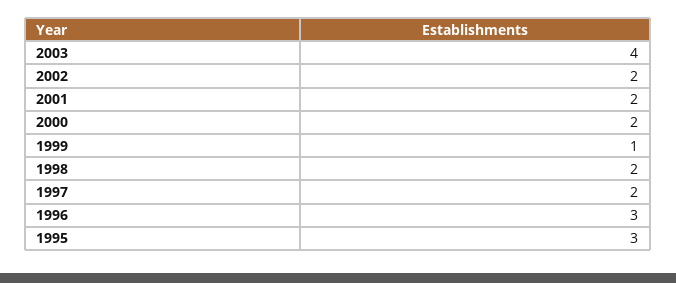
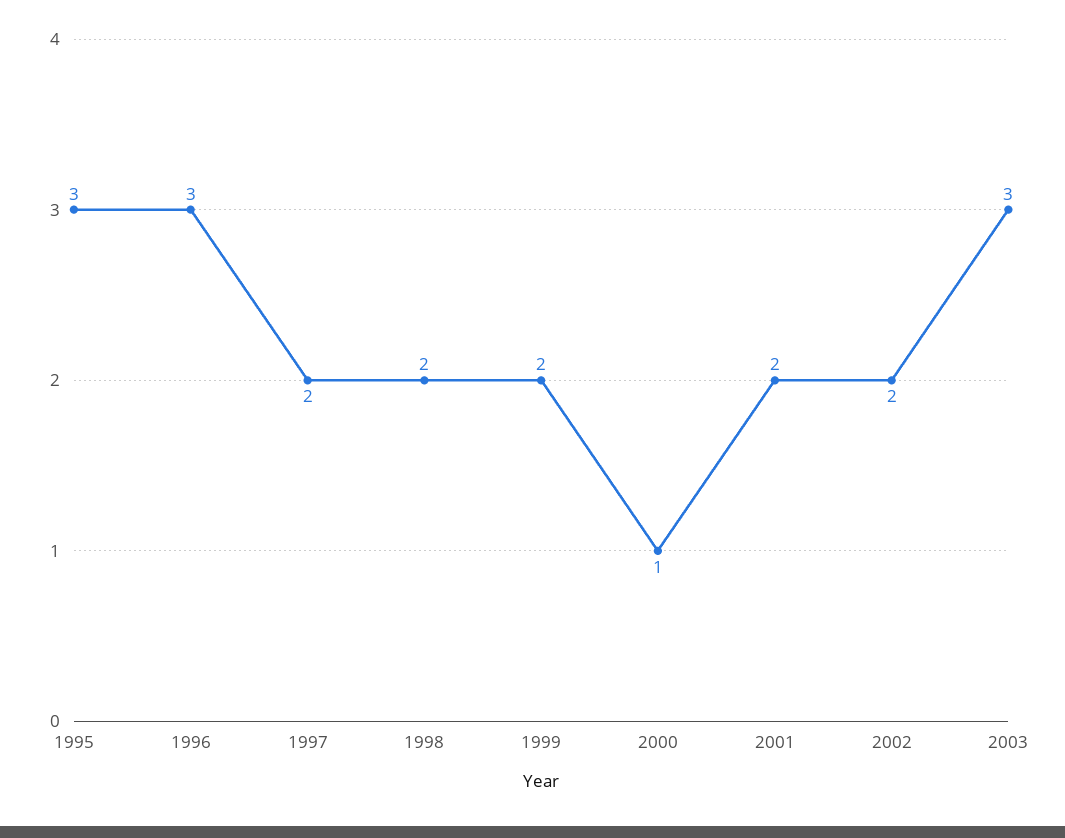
  {
-   "2003": 4,
+   "2003": 3,
    "2002": 2,
    "2001": 2,
-   "2000": 2,
+   "2000": 1,
-   "1999": 1,
+   "1999": 2,
    "1998": 2,
    "1997": 2,
    "1996": 3,
    "1995": 3
  }

